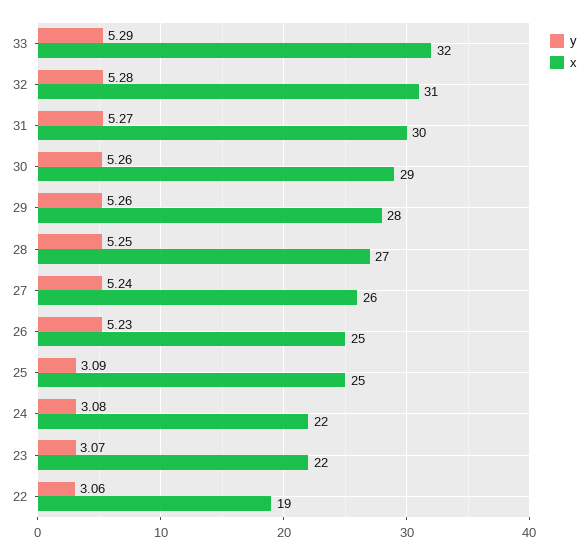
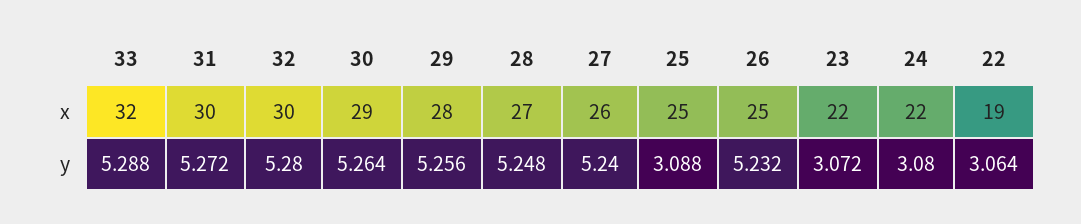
  {
    "y": {
      "33": 5.288,
      "32": 5.28,
      "31": 5.272,
      "30": 5.264,
      "29": 5.256,
      "28": 5.248,
      "27": 5.24,
      "26": 5.232,
      "25": 3.088,
      "24": 3.08,
      "23": 3.072,
      "22": 3.064
    },
    "x": {
      "33": 32,
-     "32": 31,
+     "32": 30,
      "31": 30,
      "30": 29,
      "29": 28,
      "28": 27,
      "27": 26,
      "26": 25,
      "25": 25,
      "24": 22,
      "23": 22,
      "22": 19
    }
  }

